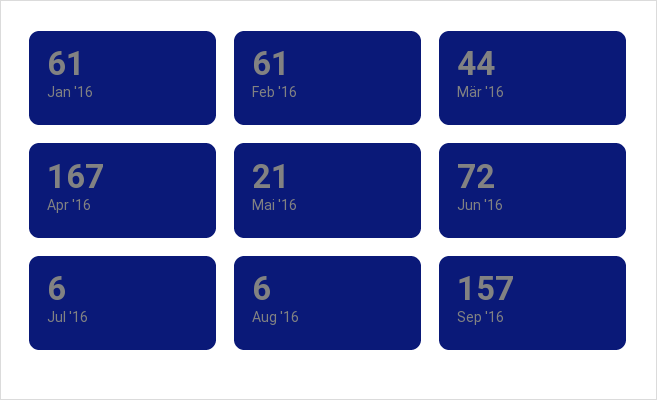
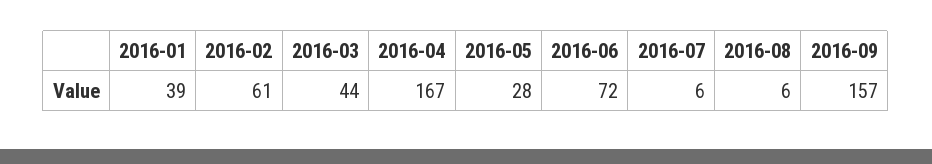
  {
-   "Jan '16": 61,
+   "Jan '16": 39,
    "Feb '16": 61,
    "Mär '16": 44,
    "Apr '16": 167,
-   "Mai '16": 21,
+   "Mai '16": 28,
    "Jun '16": 72,
    "Jul '16": 6,
    "Aug '16": 6,
    "Sep '16": 157
  }

